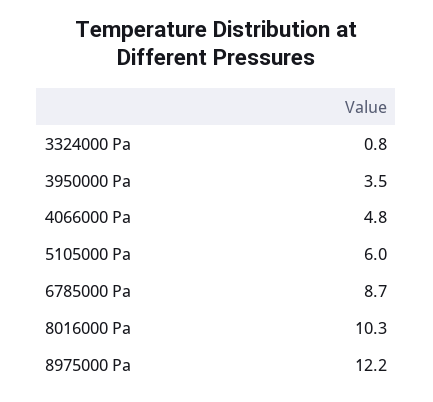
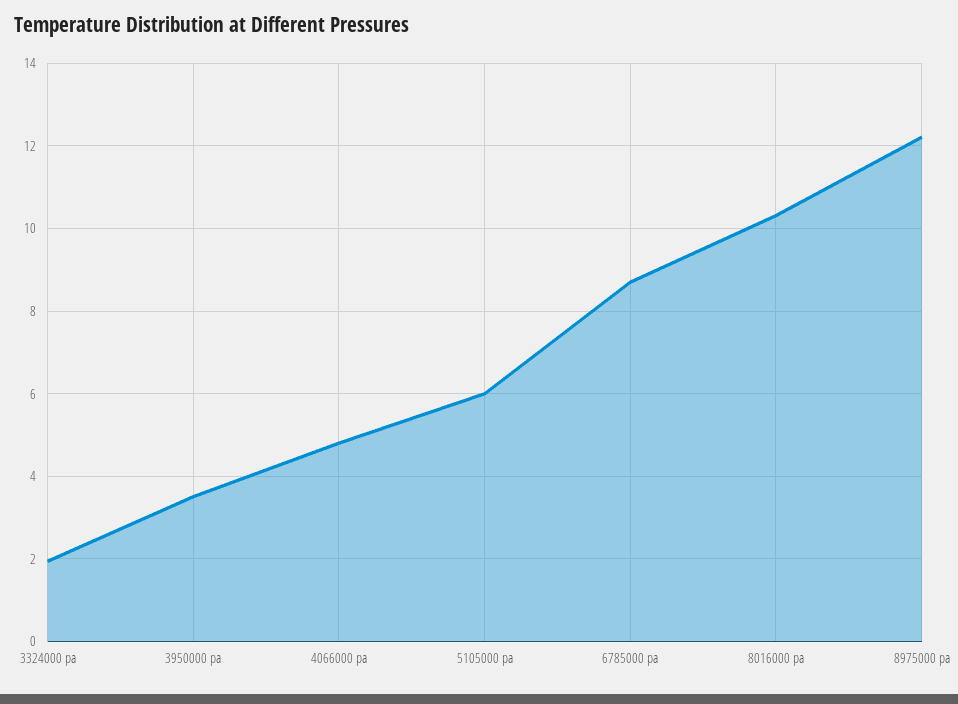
  {
-   "3324000 Pa": 0.8,
+   "3324000 Pa": 2,
    "3950000 Pa": 3.5,
    "4066000 Pa": 4.8,
    "5105000 Pa": 6,
    "6785000 Pa": 8.7,
    "8016000 Pa": 10.3,
    "8975000 Pa": 12.2
  }

